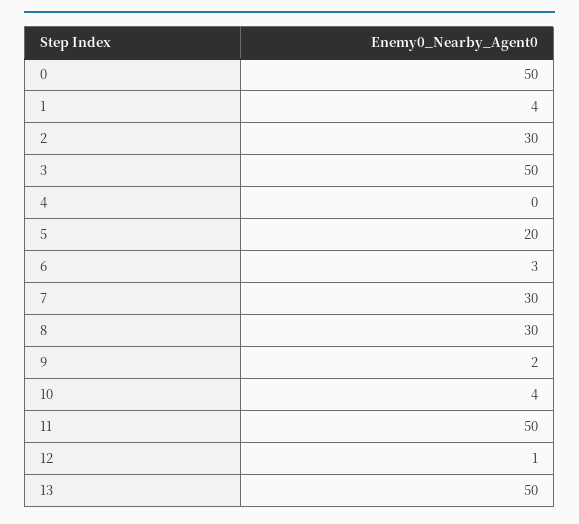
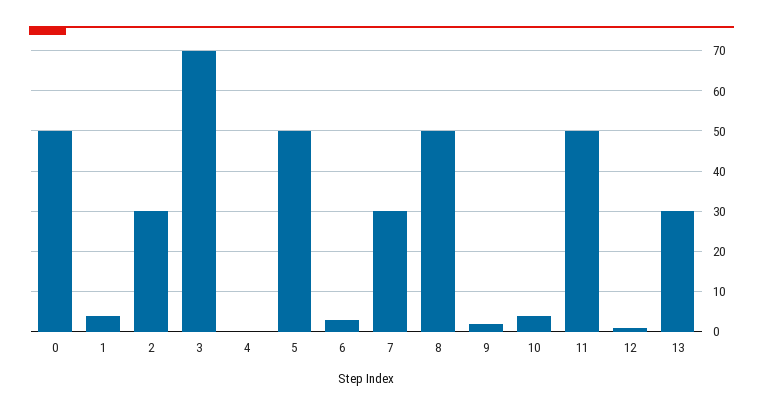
  {
    "0": 50,
    "1": 4,
    "2": 30,
-   "3": 50,
+   "3": 70,
    "4": 0,
-   "5": 20,
+   "5": 50,
    "6": 3,
    "7": 30,
-   "8": 30,
+   "8": 50,
    "9": 2,
    "10": 4,
    "11": 50,
    "12": 1,
-   "13": 50
+   "13": 30
  }

